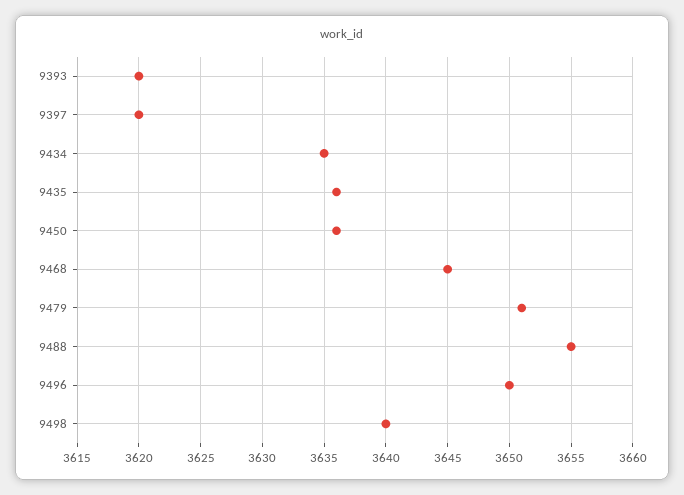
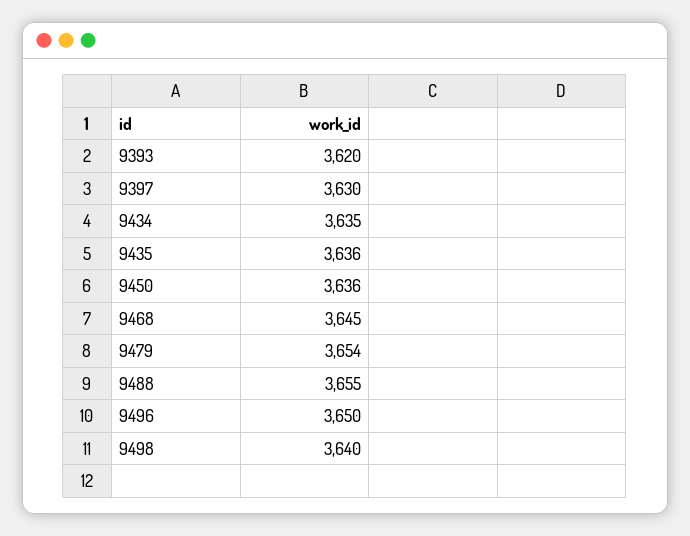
  {
    "9393": 3620,
-   "9397": 3620,
+   "9397": 3630,
    "9434": 3635,
    "9435": 3636,
    "9450": 3636,
    "9468": 3645,
-   "9479": 3651,
+   "9479": 3654,
    "9488": 3655,
    "9496": 3650,
    "9498": 3640
  }

